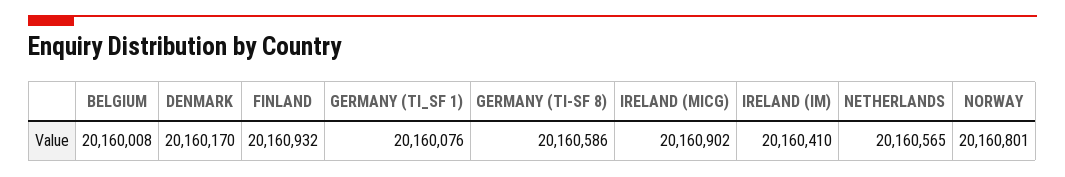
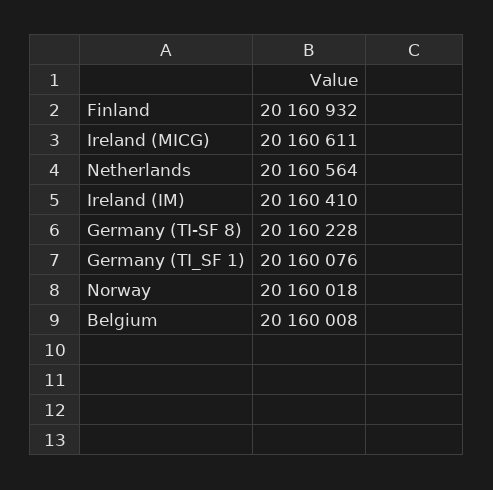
  {
    "BELGIUM": 20160008,
-   "DENMARK": 20160170,
    "FINLAND": 20160932,
    "GERMANY (TI_SF 1)": 20160076,
-   "GERMANY (TI-SF 8)": 20160586,
+   "GERMANY (TI-SF 8)": 20160228,
-   "IRELAND (MICG)": 20160902,
+   "IRELAND (MICG)": 20160611,
    "IRELAND (IM)": 20160410,
-   "NETHERLANDS": 20160565,
+   "NETHERLANDS": 20160564,
-   "NORWAY": 20160801
+   "NORWAY": 20160018
  }

